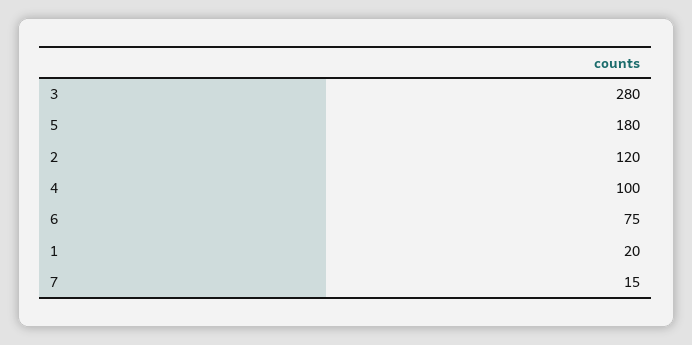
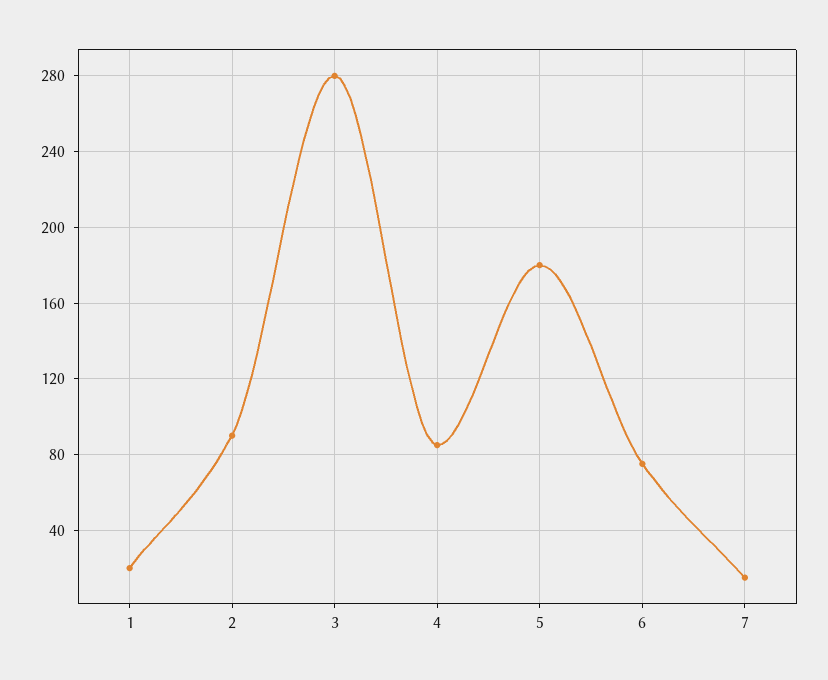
  {
    "3": 280,
    "5": 180,
-   "2": 120,
+   "2": 90,
-   "4": 100,
+   "4": 85,
    "6": 75,
    "1": 20,
    "7": 15
  }

